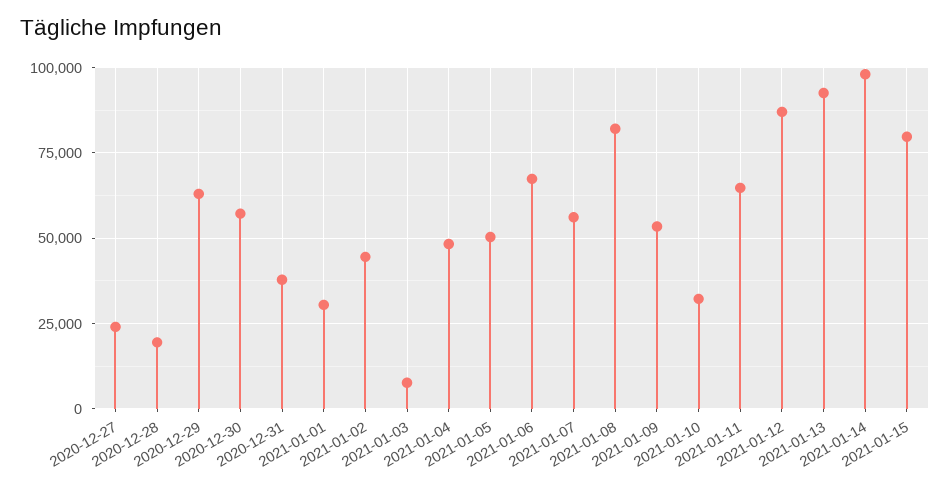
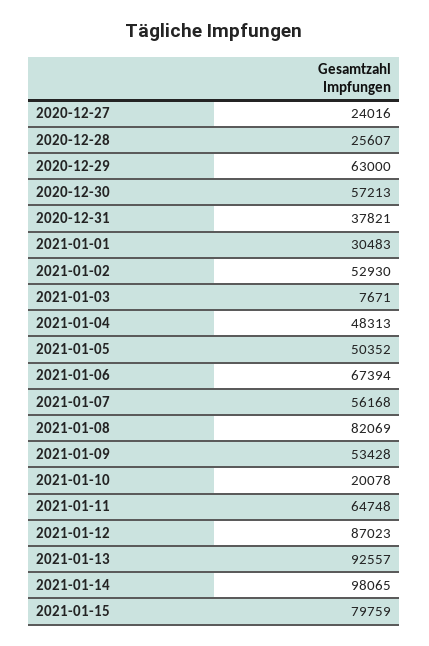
  {
    "2020-12-27": 24016,
-   "2020-12-28": 20000,
+   "2020-12-28": 25607,
    "2020-12-29": 63000,
    "2020-12-30": 57213,
    "2020-12-31": 37821,
    "2021-01-01": 30483,
-   "2021-01-02": 45000,
+   "2021-01-02": 52930,
    "2021-01-03": 7671,
    "2021-01-04": 48313,
    "2021-01-05": 50352,
    "2021-01-06": 67394,
    "2021-01-07": 56168,
    "2021-01-08": 82069,
    "2021-01-09": 53428,
-   "2021-01-10": 32500,
+   "2021-01-10": 20078,
    "2021-01-11": 64748,
    "2021-01-12": 87023,
    "2021-01-13": 92557,
    "2021-01-14": 98065,
    "2021-01-15": 79759
  }

